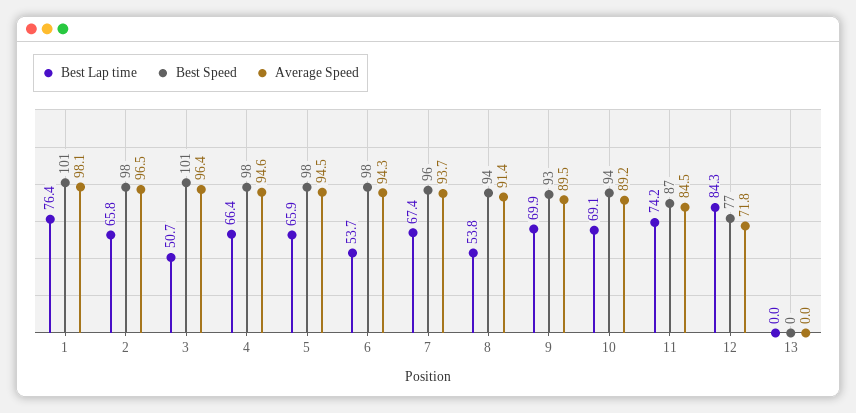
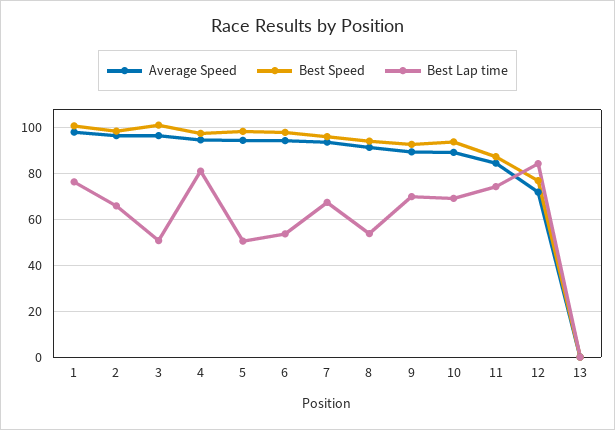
  {
    "Best Lap time": {
      "1": 76.4,
      "2": 65.8,
      "3": 50.7,
-     "4": 66.4,
+     "4": 80,
-     "5": 65.9,
+     "5": 50,
      "6": 53.7,
      "7": 67.4,
      "8": 53.8,
      "9": 69.9,
      "10": 69.1,
      "11": 74.2,
      "12": 84.3,
      "13": 0
    },
    "Best Speed": {
      "1": 101,
      "2": 98,
      "3": 101,
      "4": 98,
      "5": 98,
      "6": 98,
      "7": 96,
      "8": 94,
      "9": 93,
      "10": 94,
      "11": 87,
      "12": 77,
      "13": 0
    },
    "Average Speed": {
      "1": 98.1,
      "2": 96.5,
      "3": 96.4,
      "4": 94.6,
      "5": 94.5,
      "6": 94.3,
      "7": 93.7,
      "8": 91.4,
      "9": 89.5,
      "10": 89.2,
      "11": 84.5,
      "12": 71.8,
      "13": 0
    }
  }

